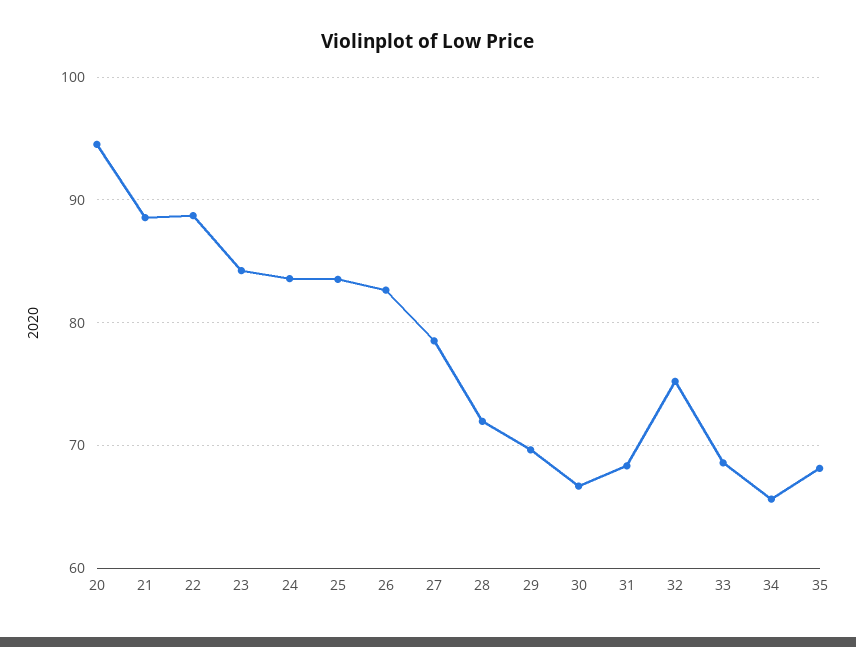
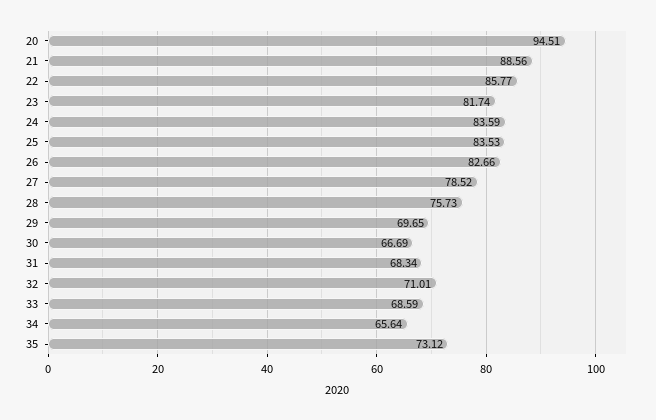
  {
    "20": 94.51,
    "21": 88.56,
-   "22": 89,
+   "22": 85.77,
-   "23": 84,
+   "23": 81.74,
    "24": 83.59,
    "25": 83.53,
    "26": 82.66,
    "27": 78.52,
-   "28": 72,
+   "28": 75.73,
    "29": 69.65,
    "30": 66.69,
    "31": 68.34,
-   "32": 75,
+   "32": 71.01,
    "33": 68.59,
    "34": 65.64,
-   "35": 68
+   "35": 73.12
  }

